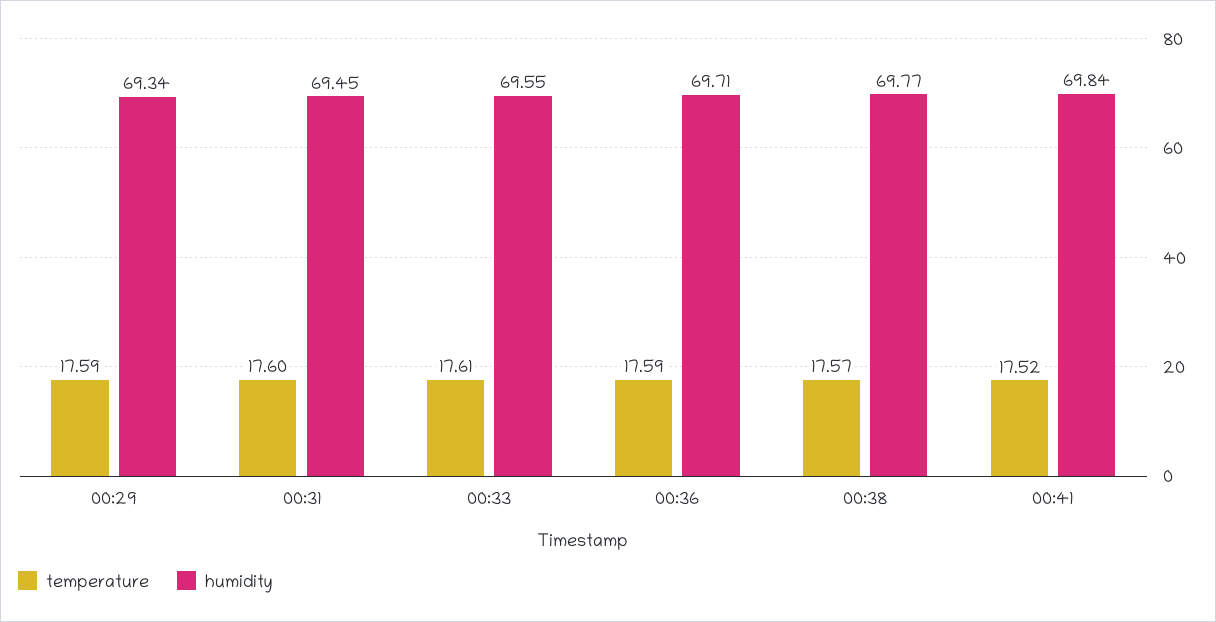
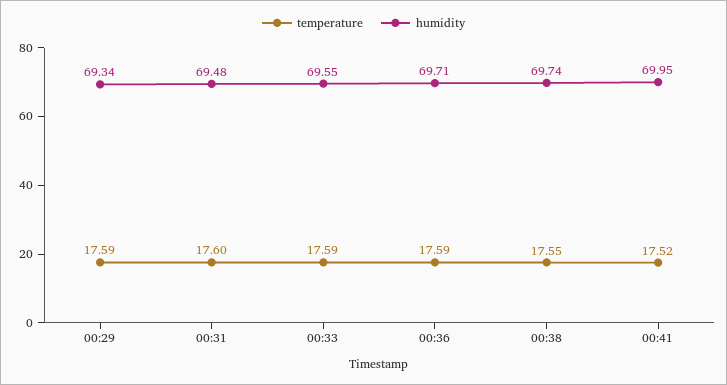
  {
    "temperature": {
      "00:29": 17.59,
      "00:31": 17.6,
-     "00:33": 17.61,
+     "00:33": 17.59,
      "00:36": 17.59,
-     "00:38": 17.57,
+     "00:38": 17.55,
      "00:41": 17.52
    },
    "humidity": {
      "00:29": 69.34,
-     "00:31": 69.45,
+     "00:31": 69.48,
      "00:33": 69.55,
      "00:36": 69.71,
-     "00:38": 69.77,
+     "00:38": 69.74,
-     "00:41": 69.84
+     "00:41": 69.95
    }
  }

